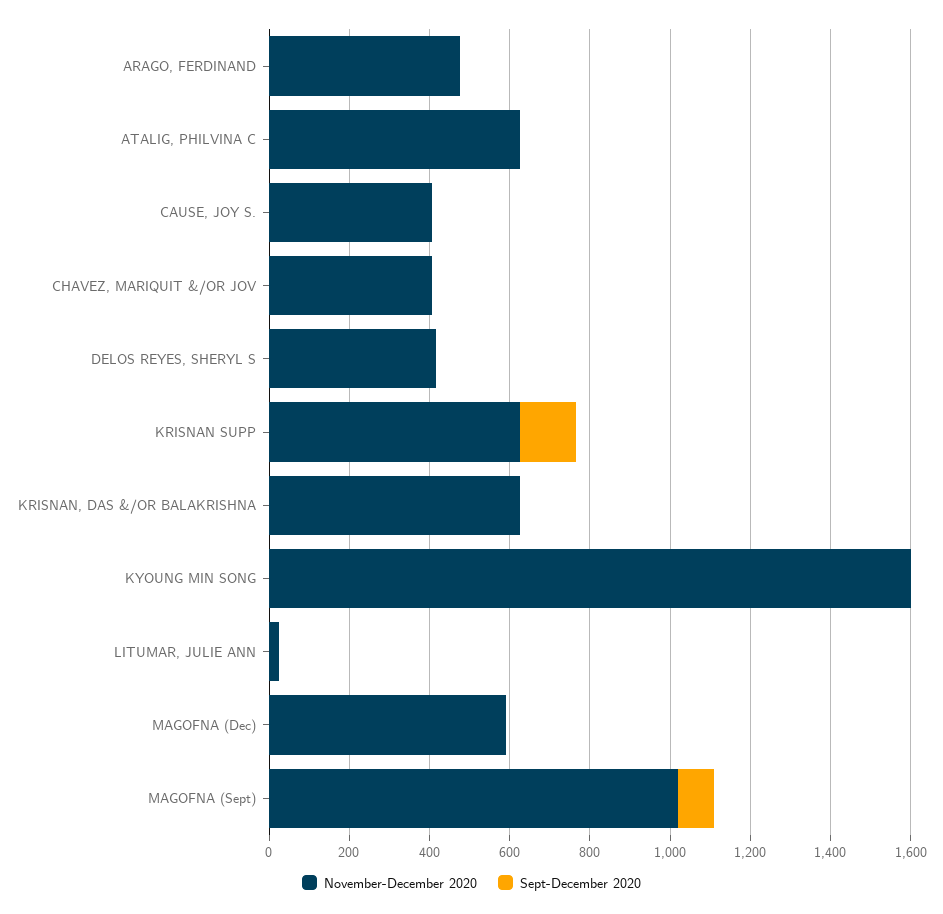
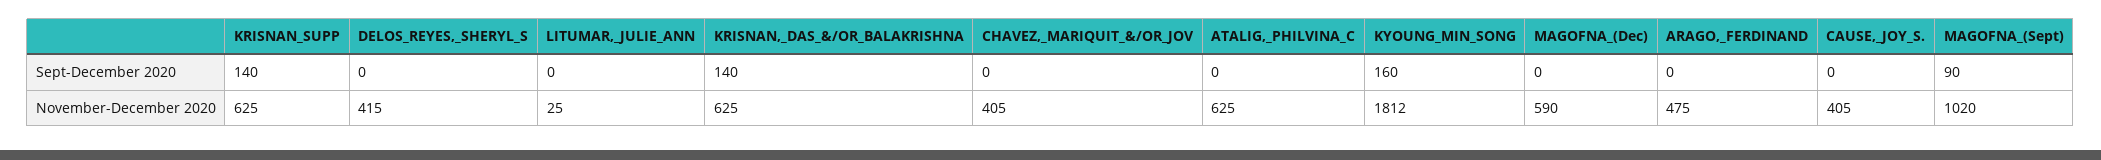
  {
    "November-December 2020": {
      "ARAGO, FERDINAND": 475,
      "ATALIG, PHILVINA C": 625,
      "CAUSE, JOY S.": 405,
      "CHAVEZ, MARIQUIT &/OR JOV": 405,
      "DELOS REYES, SHERYL S": 415,
      "KRISNAN SUPP": 625,
      "KRISNAN, DAS &/OR BALAKRISHNA": 625,
-     "KYOUNG MIN SONG": 1600,
+     "KYOUNG MIN SONG": 1812,
      "LITUMAR, JULIE ANN": 25,
      "MAGOFNA (Dec)": 590,
      "MAGOFNA (Sept)": 1020
    },
    "Sept-December 2020": {
      "ARAGO, FERDINAND": 0,
      "ATALIG, PHILVINA C": 0,
      "CAUSE, JOY S.": 0,
      "CHAVEZ, MARIQUIT &/OR JOV": 0,
      "DELOS REYES, SHERYL S": 0,
      "KRISNAN SUPP": 140,
-     "KRISNAN, DAS &/OR BALAKRISHNA": 0,
+     "KRISNAN, DAS &/OR BALAKRISHNA": 140,
-     "KYOUNG MIN SONG": 0,
+     "KYOUNG MIN SONG": 160,
      "LITUMAR, JULIE ANN": 0,
      "MAGOFNA (Dec)": 0,
      "MAGOFNA (Sept)": 90
    }
  }

